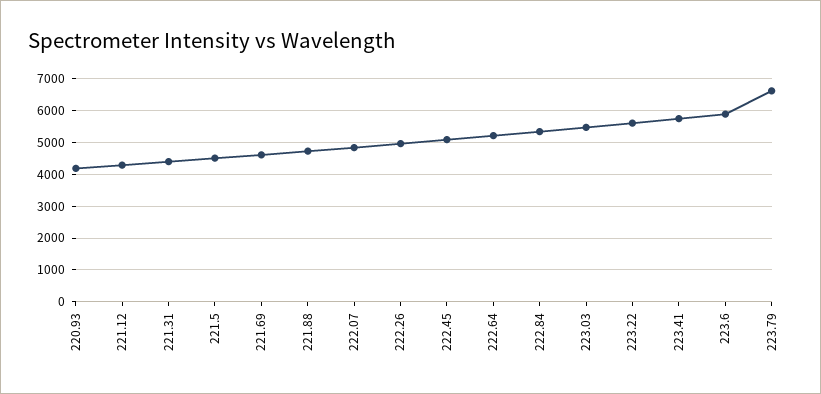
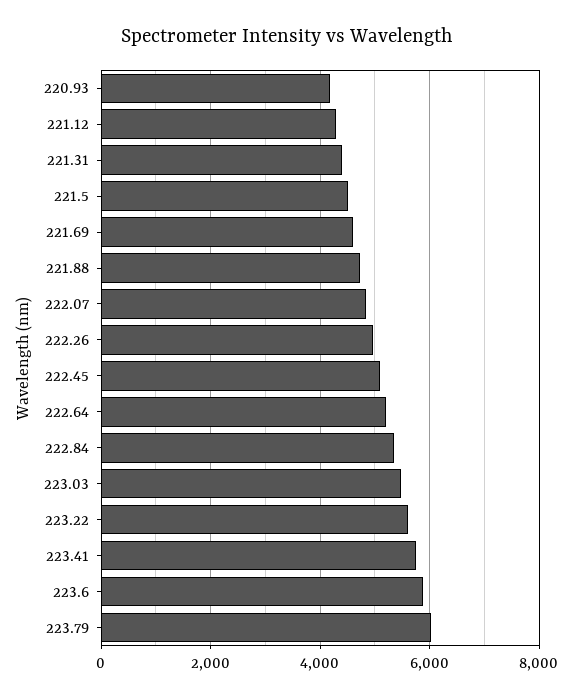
  {
    "220.93": 4200,
    "221.12": 4200,
    "221.31": 4400,
    "221.5": 4600,
    "221.69": 4600,
    "221.88": 4800,
    "222.07": 4800,
    "222.26": 5000,
    "222.45": 5000,
    "222.64": 5200,
    "222.84": 5400,
    "223.03": 5400,
    "223.22": 5600,
    "223.41": 5800,
    "223.6": 5800,
-   "223.79": 6600
+   "223.79": 6000
  }

